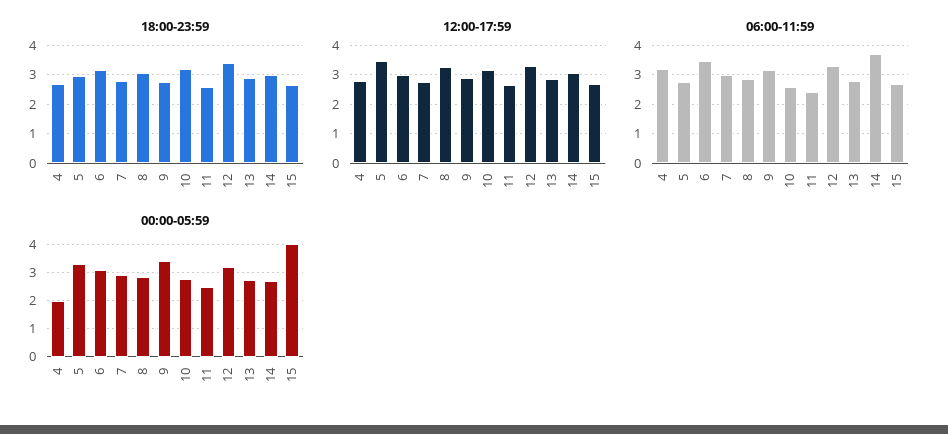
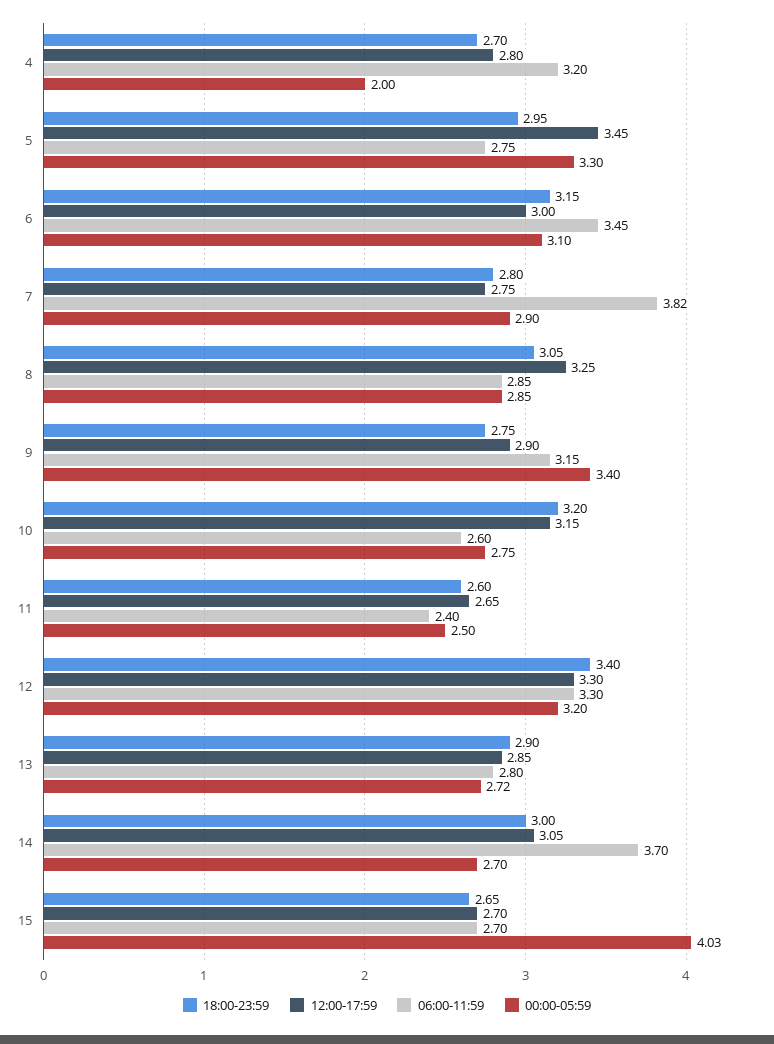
  {
    "18:00-23:59": {
      "4": 2.7,
      "5": 2.95,
      "6": 3.15,
      "7": 2.8,
      "8": 3.05,
      "9": 2.75,
      "10": 3.2,
      "11": 2.6,
      "12": 3.4,
      "13": 2.9,
      "14": 3,
      "15": 2.65
    },
    "12:00-17:59": {
      "4": 2.8,
      "5": 3.45,
      "6": 3,
      "7": 2.75,
      "8": 3.25,
      "9": 2.9,
      "10": 3.15,
      "11": 2.65,
      "12": 3.3,
      "13": 2.85,
      "14": 3.05,
      "15": 2.7
    },
    "06:00-11:59": {
      "4": 3.2,
      "5": 2.75,
      "6": 3.45,
-     "7": 3,
+     "7": 3.82,
      "8": 2.85,
      "9": 3.15,
      "10": 2.6,
      "11": 2.4,
      "12": 3.3,
      "13": 2.8,
      "14": 3.7,
      "15": 2.7
    },
    "00:00-05:59": {
      "4": 2,
      "5": 3.3,
      "6": 3.1,
      "7": 2.9,
      "8": 2.85,
      "9": 3.4,
      "10": 2.75,
      "11": 2.5,
      "12": 3.2,
      "13": 2.72,
      "14": 2.7,
      "15": 4.03
    }
  }

